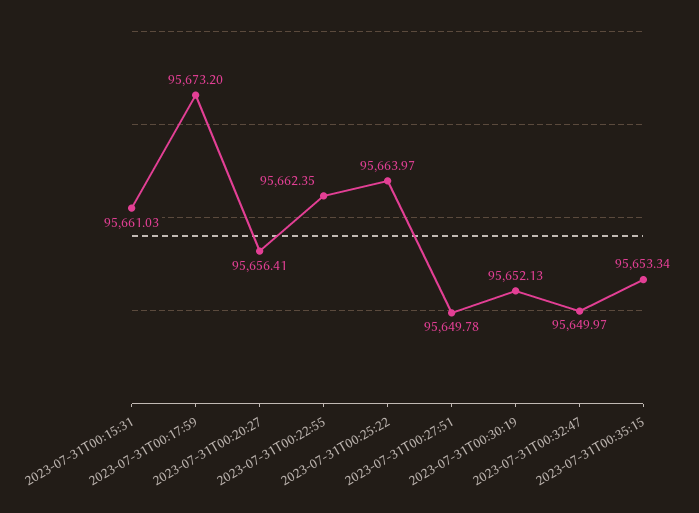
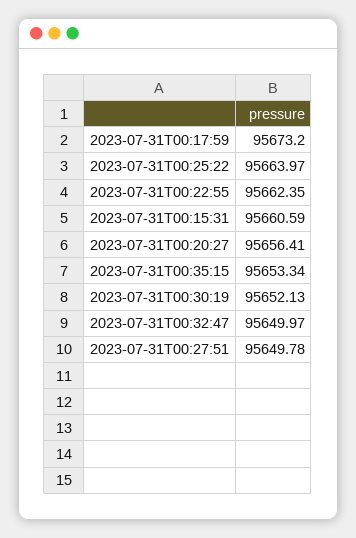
  {
-   "2023-07-31T00:15:31": 95661.03,
+   "2023-07-31T00:15:31": 95660.59,
    "2023-07-31T00:17:59": 95673.2,
    "2023-07-31T00:20:27": 95656.41,
    "2023-07-31T00:22:55": 95662.35,
    "2023-07-31T00:25:22": 95663.97,
    "2023-07-31T00:27:51": 95649.78,
    "2023-07-31T00:30:19": 95652.13,
    "2023-07-31T00:32:47": 95649.97,
    "2023-07-31T00:35:15": 95653.34
  }

